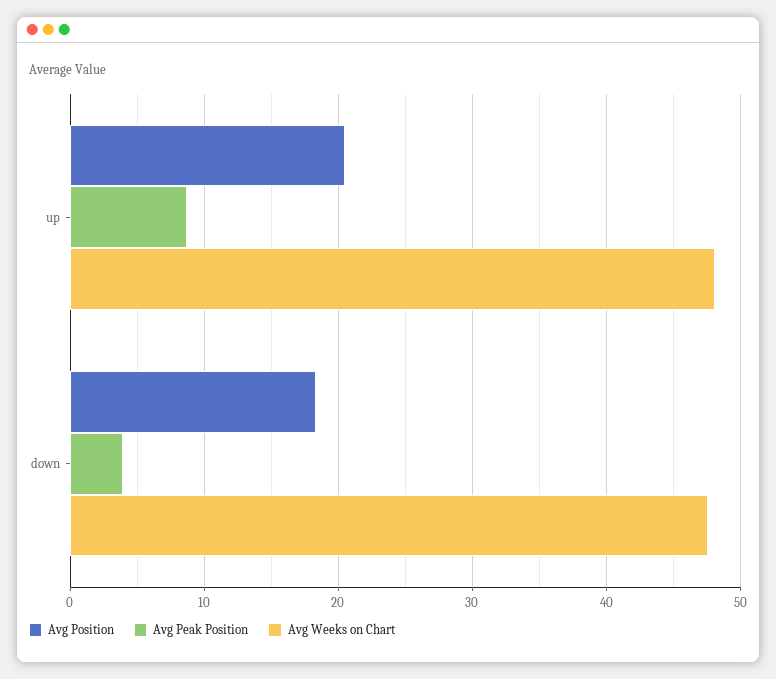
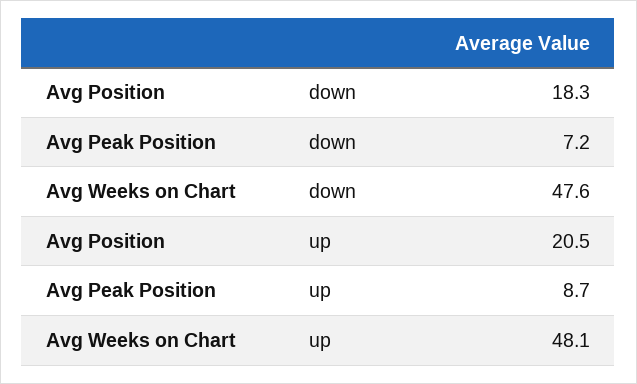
  {
    "Avg Position": {
      "up": 20.5,
      "down": 18.3
    },
    "Avg Peak Position": {
      "up": 8.7,
-     "down": 4
+     "down": 7.2
    },
    "Avg Weeks on Chart": {
      "up": 48.1,
      "down": 47.6
    }
  }

